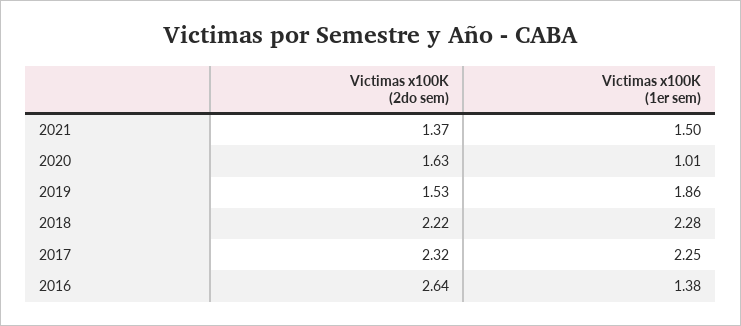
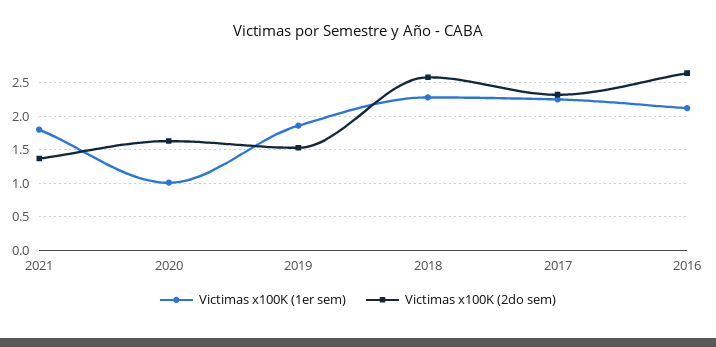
  {
    "Victimas x100K (2do sem)": {
      "2021": 1.37,
      "2020": 1.63,
      "2019": 1.53,
-     "2018": 2.22,
+     "2018": 2.6,
      "2017": 2.32,
      "2016": 2.64
    },
    "Victimas x100K (1er sem)": {
-     "2021": 1.5,
+     "2021": 1.8,
      "2020": 1.01,
      "2019": 1.86,
      "2018": 2.28,
      "2017": 2.25,
-     "2016": 1.38
+     "2016": 2.1
    }
  }

